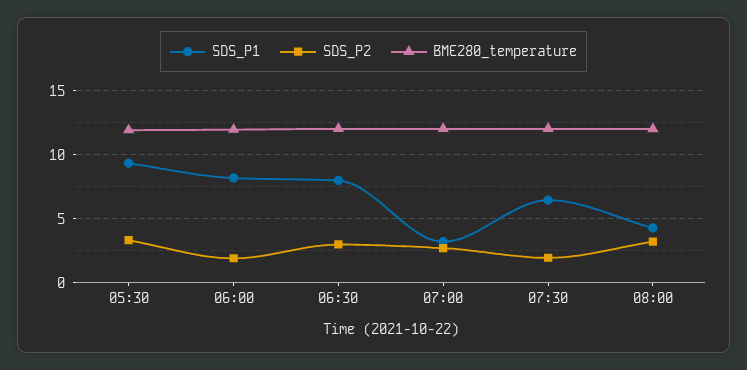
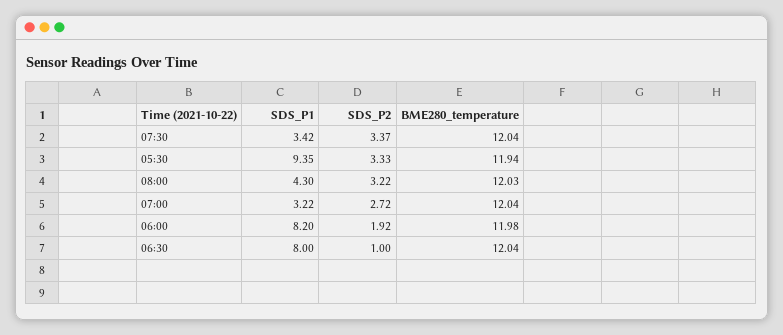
  {
    "SDS_P1": {
      "05:30": 9.35,
      "06:00": 8.2,
      "06:30": 8,
      "07:00": 3.22,
-     "07:30": 6.5,
+     "07:30": 3.42,
      "08:00": 4.3
    },
    "SDS_P2": {
      "05:30": 3.33,
      "06:00": 1.92,
-     "06:30": 3,
+     "06:30": 1,
      "07:00": 2.72,
-     "07:30": 2,
+     "07:30": 3.37,
      "08:00": 3.22
    },
    "BME280_temperature": {
      "05:30": 11.94,
      "06:00": 11.98,
      "06:30": 12.04,
      "07:00": 12.04,
      "07:30": 12.04,
      "08:00": 12.03
    }
  }

